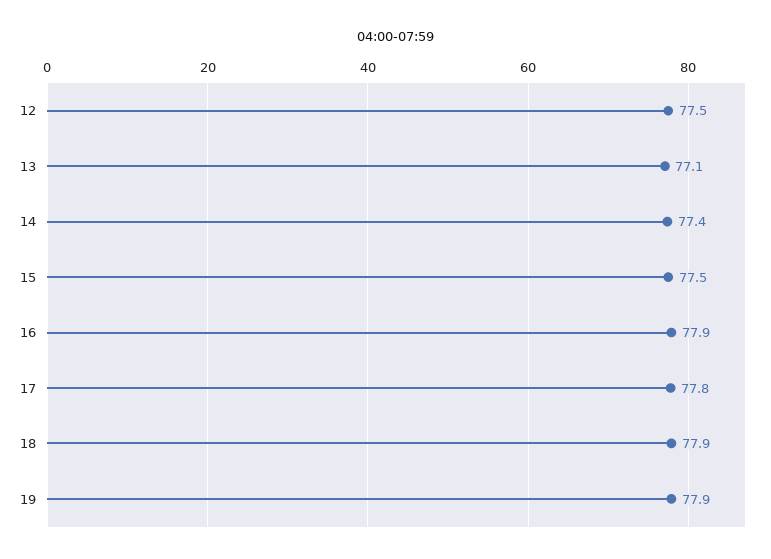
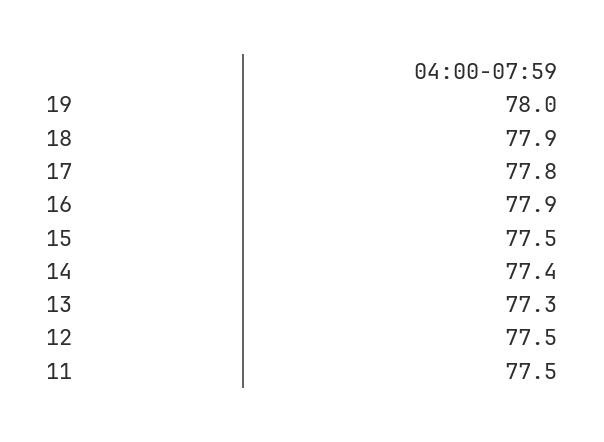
  {
    "12": 77.5,
-   "13": 77.1,
+   "13": 77.3,
    "14": 77.4,
    "15": 77.5,
    "16": 77.9,
    "17": 77.8,
    "18": 77.9,
-   "19": 77.9
+   "19": 78,
+   "11": 77.5
  }

